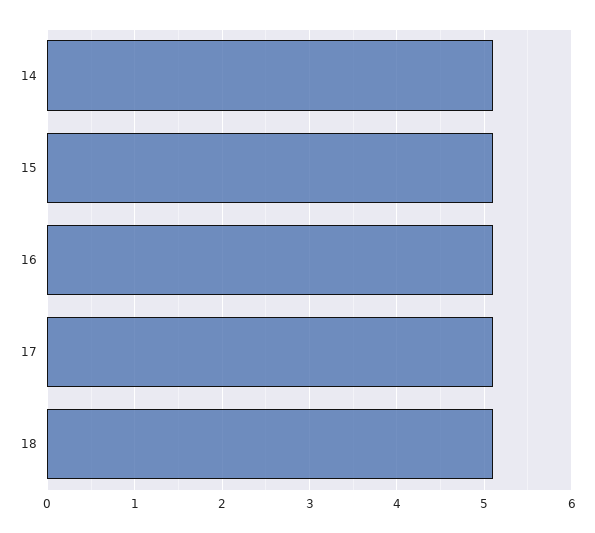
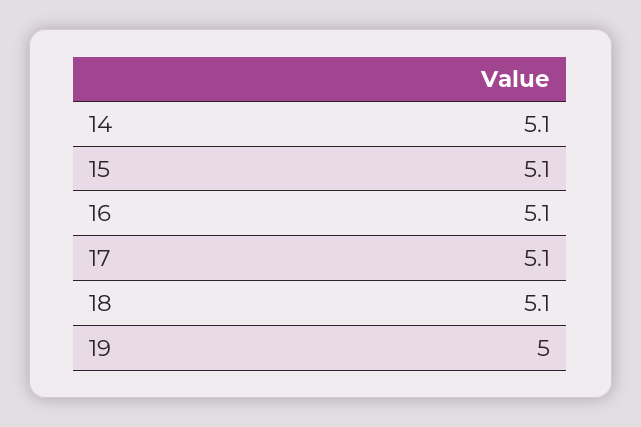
  {
    "14": 5.1,
    "15": 5.1,
    "16": 5.1,
    "17": 5.1,
-   "18": 5.1
+   "18": 5.1,
+   "19": 5
  }

